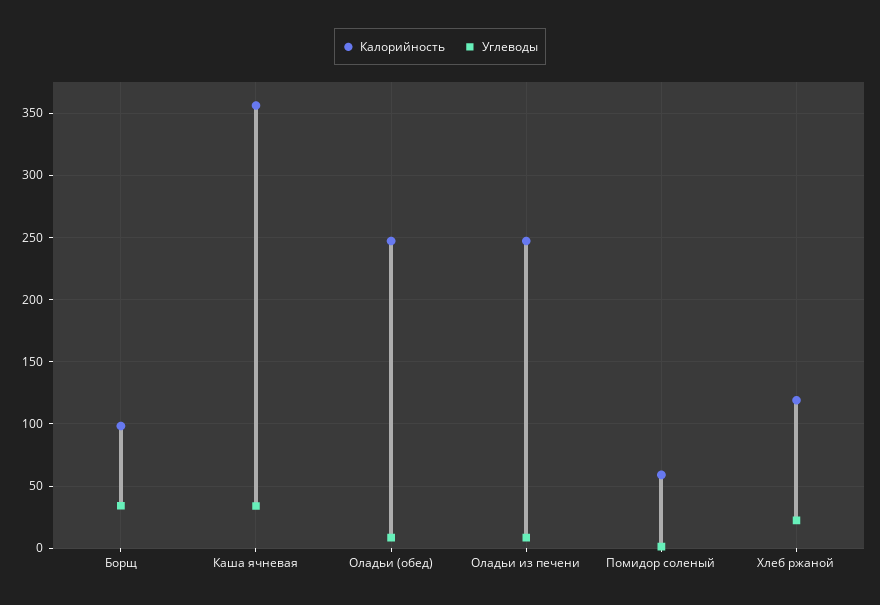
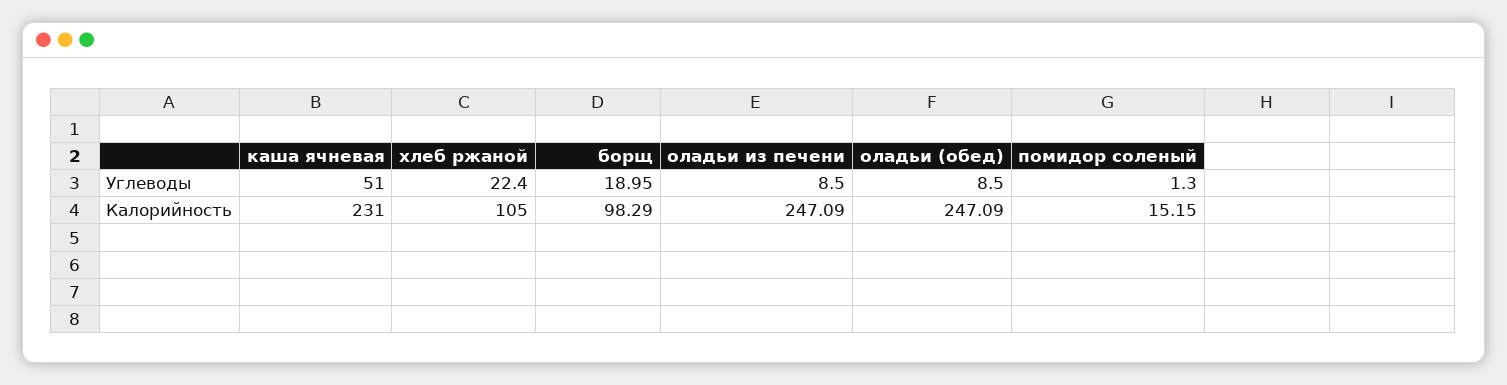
  {
    "Калорийность": {
      "Борщ": 98.29,
-     "Каша ячневая": 355,
+     "Каша ячневая": 231,
      "Оладьи (обед)": 247.09,
      "Оладьи из печени": 247.09,
-     "Помидор соленый": 60,
+     "Помидор соленый": 15.15,
-     "Хлеб ржаной": 120
+     "Хлеб ржаной": 105
    },
    "Углеводы": {
-     "Борщ": 35,
+     "Борщ": 18.95,
-     "Каша ячневая": 35,
+     "Каша ячневая": 51,
      "Оладьи (обед)": 8.5,
      "Оладьи из печени": 8.5,
      "Помидор соленый": 1.3,
      "Хлеб ржаной": 22.4
    }
  }

